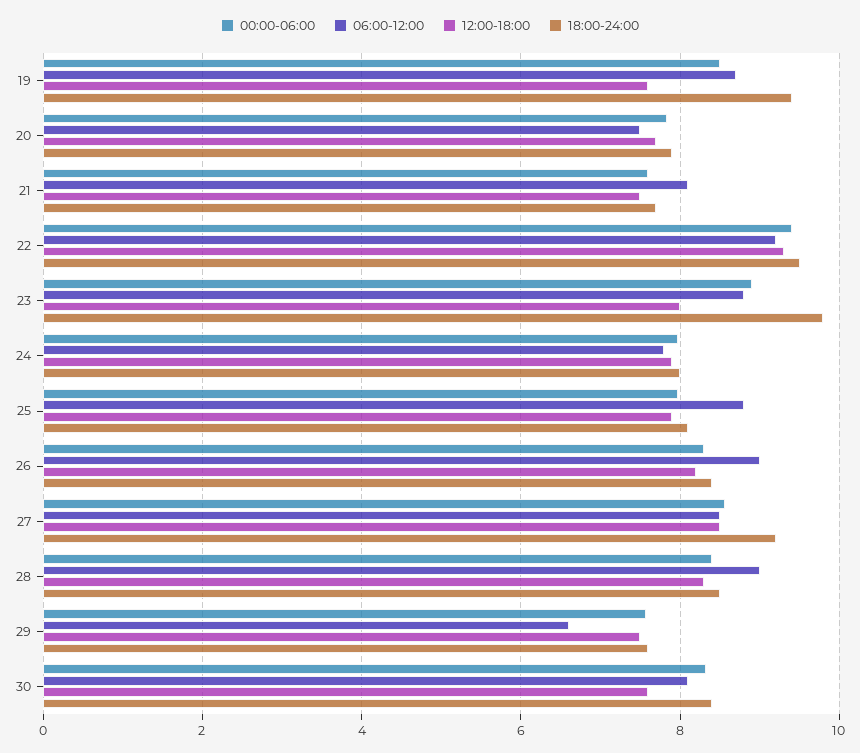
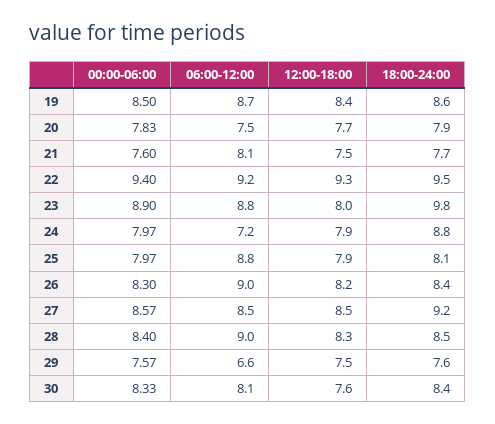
  {
    "00:00-06:00": {
      "19": 8.5,
      "20": 7.83,
      "21": 7.6,
      "22": 9.4,
      "23": 8.9,
      "24": 7.97,
      "25": 7.97,
      "26": 8.3,
      "27": 8.57,
      "28": 8.4,
      "29": 7.57,
      "30": 8.33
    },
    "06:00-12:00": {
      "19": 8.7,
      "20": 7.5,
      "21": 8.1,
      "22": 9.2,
      "23": 8.8,
-     "24": 7.8,
+     "24": 7.2,
      "25": 8.8,
      "26": 9,
      "27": 8.5,
      "28": 9,
      "29": 6.6,
      "30": 8.1
    },
    "12:00-18:00": {
-     "19": 7.6,
+     "19": 8.4,
      "20": 7.7,
      "21": 7.5,
      "22": 9.3,
      "23": 8,
      "24": 7.9,
      "25": 7.9,
      "26": 8.2,
      "27": 8.5,
      "28": 8.3,
      "29": 7.5,
      "30": 7.6
    },
    "18:00-24:00": {
-     "19": 9.4,
+     "19": 8.6,
      "20": 7.9,
      "21": 7.7,
      "22": 9.5,
      "23": 9.8,
-     "24": 8,
+     "24": 8.8,
      "25": 8.1,
      "26": 8.4,
      "27": 9.2,
      "28": 8.5,
      "29": 7.6,
      "30": 8.4
    }
  }

